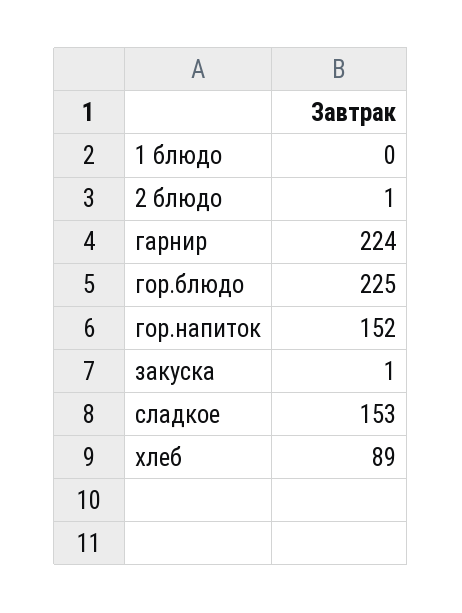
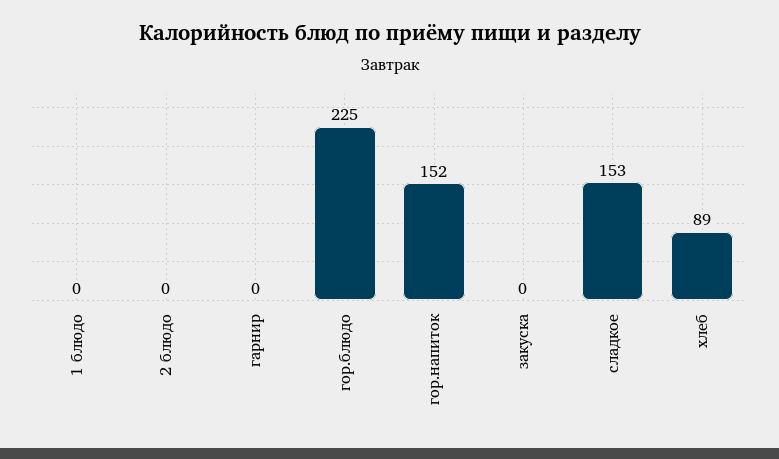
  {
    "1 блюдо": 0,
-   "2 блюдо": 1,
+   "2 блюдо": 0,
-   "гарнир": 224,
+   "гарнир": 0,
    "гор.блюдо": 225,
    "гор.напиток": 152,
-   "закуска": 1,
+   "закуска": 0,
    "сладкое": 153,
    "хлеб": 89
  }

